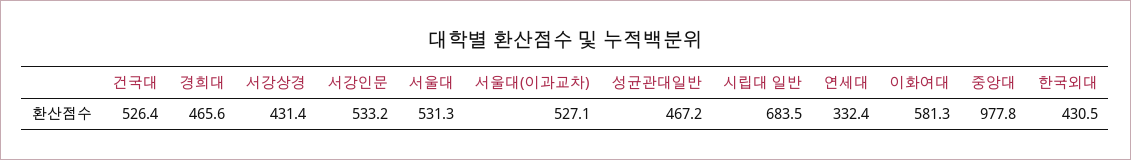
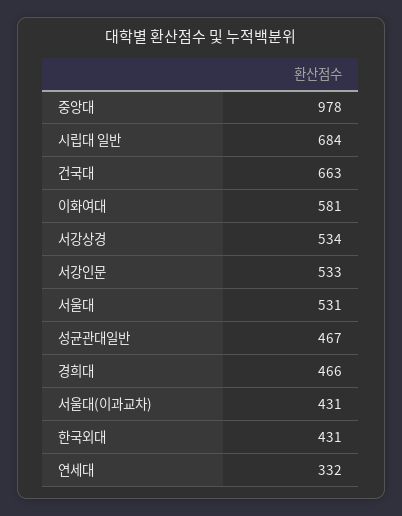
  {
-   "건국대": 526.4,
+   "건국대": 663,
    "경희대": 465.6,
-   "서강상경": 431.4,
+   "서강상경": 534,
    "서강인문": 533.2,
    "서울대": 531.3,
-   "서울대(이과교차)": 527.1,
+   "서울대(이과교차)": 431,
    "성균관대일반": 467.2,
    "시립대 일반": 683.5,
    "연세대": 332.4,
    "이화여대": 581.3,
    "중앙대": 977.8,
    "한국외대": 430.5
  }

